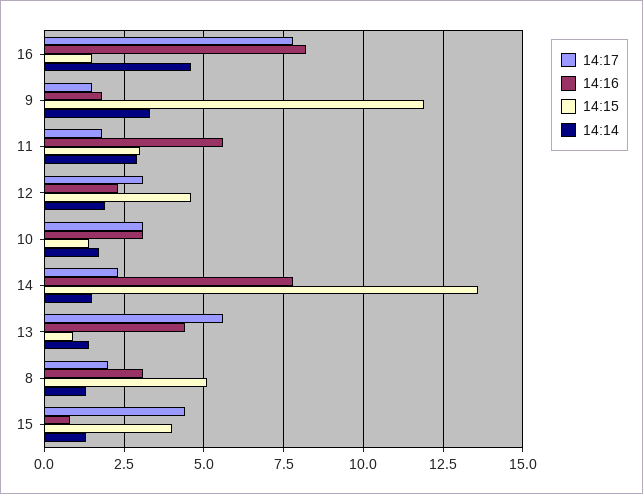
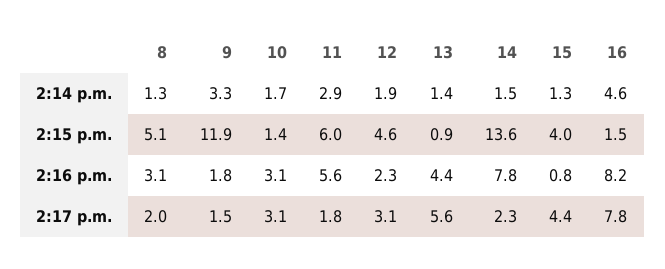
  {
    "14:17": {
      "16": 7.8,
      "9": 1.5,
      "11": 1.8,
      "12": 3.1,
      "10": 3.1,
      "14": 2.3,
      "13": 5.6,
      "8": 2,
      "15": 4.4
    },
    "14:16": {
      "16": 8.2,
      "9": 1.8,
      "11": 5.6,
      "12": 2.3,
      "10": 3.1,
      "14": 7.8,
      "13": 4.4,
      "8": 3.1,
      "15": 0.8
    },
    "14:15": {
      "16": 1.5,
      "9": 11.9,
-     "11": 3,
+     "11": 6,
      "12": 4.6,
      "10": 1.4,
      "14": 13.6,
      "13": 0.9,
      "8": 5.1,
      "15": 4
    },
    "14:14": {
      "16": 4.6,
      "9": 3.3,
      "11": 2.9,
      "12": 1.9,
      "10": 1.7,
      "14": 1.5,
      "13": 1.4,
      "8": 1.3,
      "15": 1.3
    }
  }

